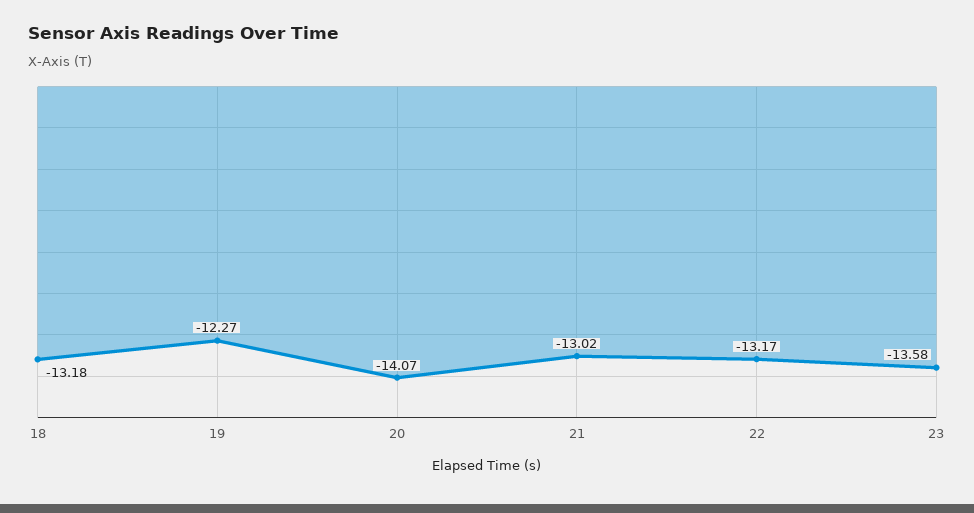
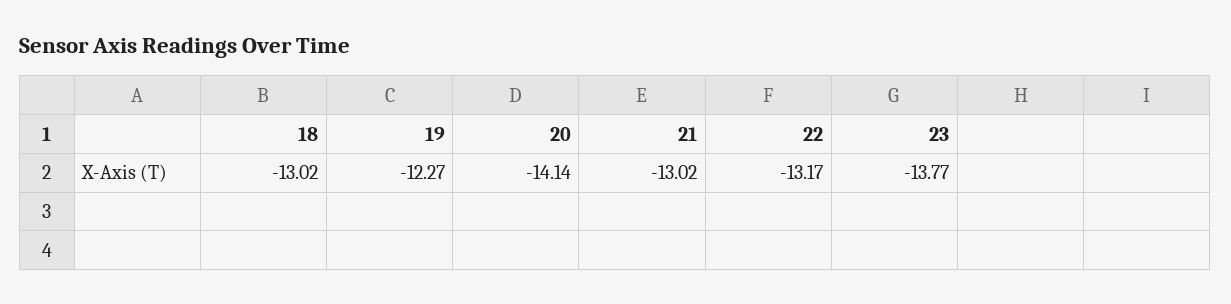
  {
-   "18": -13.18,
+   "18": -13.02,
    "19": -12.27,
-   "20": -14.07,
+   "20": -14.14,
    "21": -13.02,
    "22": -13.17,
-   "23": -13.58
+   "23": -13.77
  }

